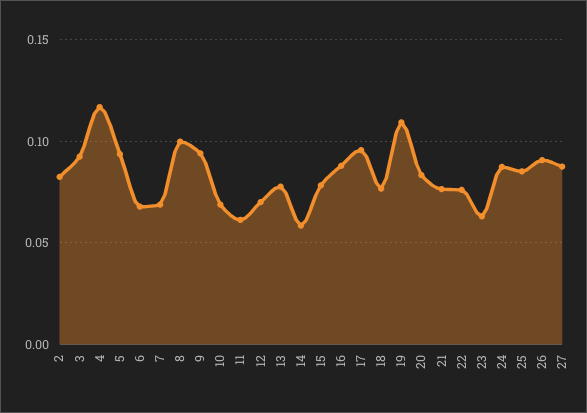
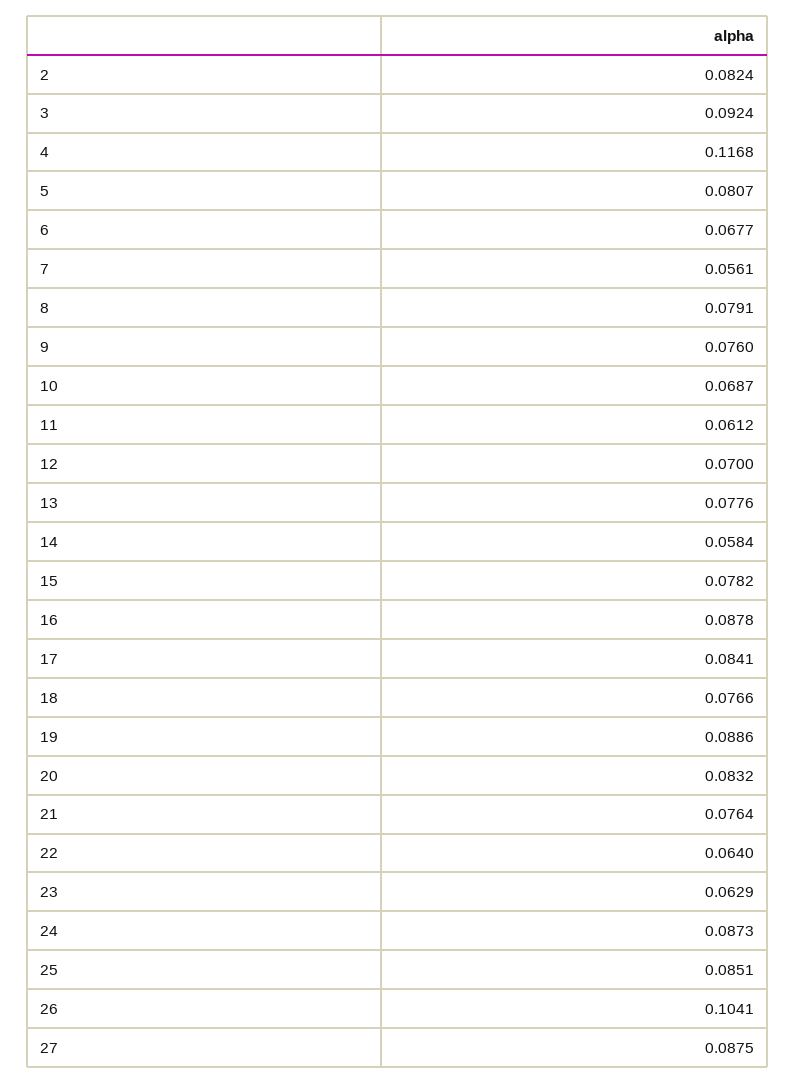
  {
    "2": 0.0824,
    "3": 0.0924,
    "4": 0.1168,
-   "5": 0.095,
+   "5": 0.0807,
    "6": 0.0677,
-   "7": 0.07,
+   "7": 0.0561,
-   "8": 0.1,
+   "8": 0.0791,
-   "9": 0.095,
+   "9": 0.076,
    "10": 0.0687,
    "11": 0.0612,
    "12": 0.07,
    "13": 0.0776,
    "14": 0.0584,
    "15": 0.0782,
    "16": 0.0878,
-   "17": 0.095,
+   "17": 0.0841,
    "18": 0.0766,
-   "19": 0.11,
+   "19": 0.0886,
    "20": 0.0832,
    "21": 0.0764,
-   "22": 0.075,
+   "22": 0.064,
    "23": 0.0629,
    "24": 0.0873,
    "25": 0.0851,
-   "26": 0.09,
+   "26": 0.1041,
    "27": 0.0875
  }

